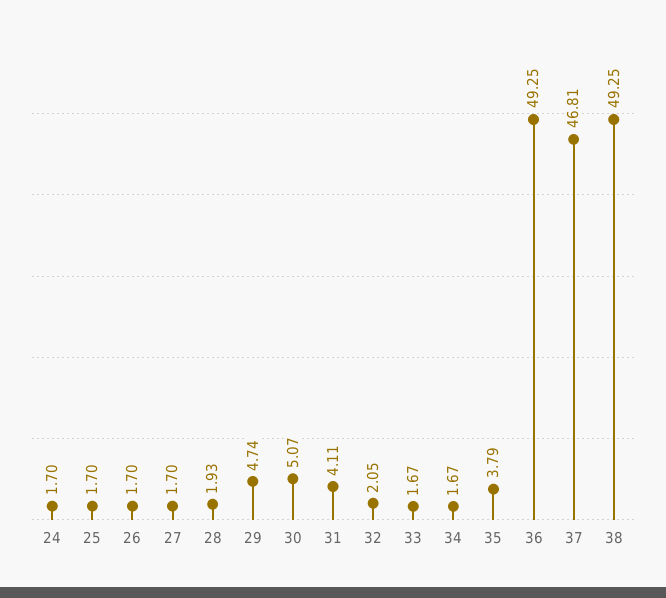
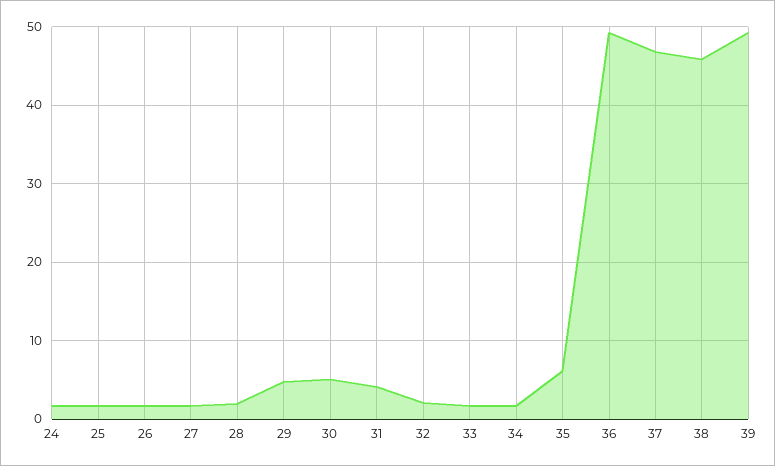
  {
    "24": 1.7,
    "25": 1.7,
    "26": 1.7,
    "27": 1.7,
    "28": 1.93,
    "29": 4.74,
    "30": 5.07,
    "31": 4.11,
    "32": 2.05,
    "33": 1.67,
    "34": 1.67,
-   "35": 3.79,
+   "35": 6,
    "36": 49.25,
    "37": 46.81,
-   "38": 49.25
+   "38": 46,
+   "39": 49
  }

